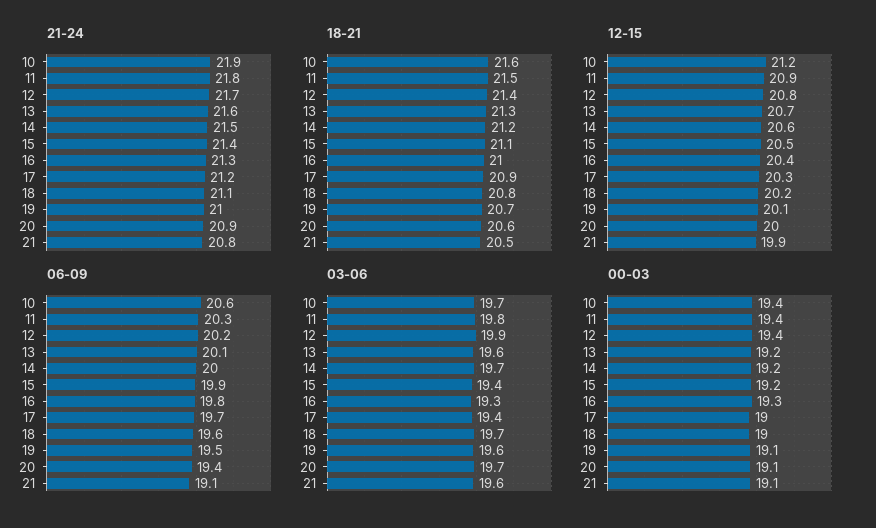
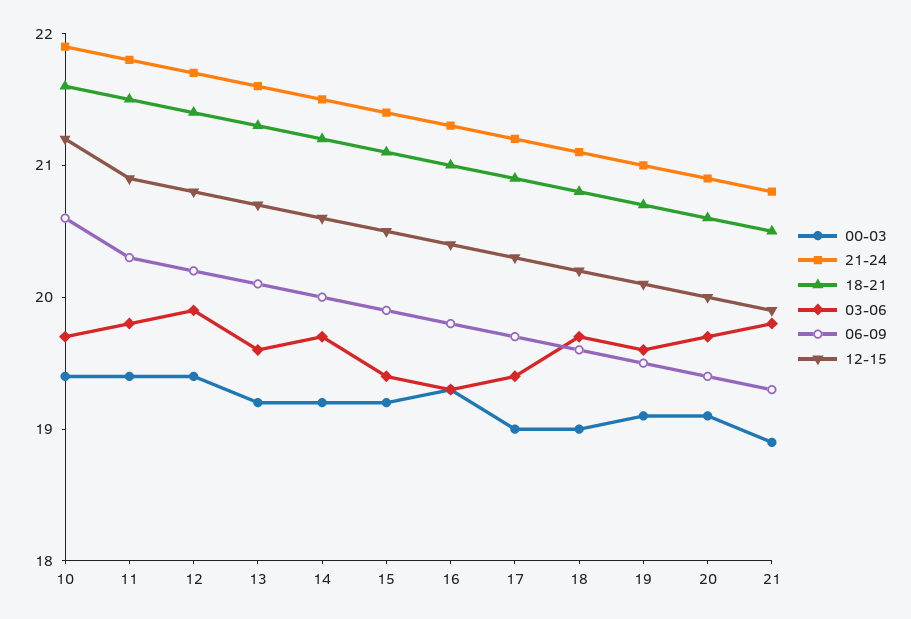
  {
    "21-24": {
      "10": 21.9,
      "11": 21.8,
      "12": 21.7,
      "13": 21.6,
      "14": 21.5,
      "15": 21.4,
      "16": 21.3,
      "17": 21.2,
      "18": 21.1,
      "19": 21,
      "20": 20.9,
      "21": 20.8
    },
    "18-21": {
      "10": 21.6,
      "11": 21.5,
      "12": 21.4,
      "13": 21.3,
      "14": 21.2,
      "15": 21.1,
      "16": 21,
      "17": 20.9,
      "18": 20.8,
      "19": 20.7,
      "20": 20.6,
      "21": 20.5
    },
    "12-15": {
      "10": 21.2,
      "11": 20.9,
      "12": 20.8,
      "13": 20.7,
      "14": 20.6,
      "15": 20.5,
      "16": 20.4,
      "17": 20.3,
      "18": 20.2,
      "19": 20.1,
      "20": 20,
      "21": 19.9
    },
    "06-09": {
      "10": 20.6,
      "11": 20.3,
      "12": 20.2,
      "13": 20.1,
      "14": 20,
      "15": 19.9,
      "16": 19.8,
      "17": 19.7,
      "18": 19.6,
      "19": 19.5,
      "20": 19.4,
-     "21": 19.1
+     "21": 19.3
    },
    "03-06": {
      "10": 19.7,
      "11": 19.8,
      "12": 19.9,
      "13": 19.6,
      "14": 19.7,
      "15": 19.4,
      "16": 19.3,
      "17": 19.4,
      "18": 19.7,
      "19": 19.6,
      "20": 19.7,
-     "21": 19.6
+     "21": 19.8
    },
    "00-03": {
      "10": 19.4,
      "11": 19.4,
      "12": 19.4,
      "13": 19.2,
      "14": 19.2,
      "15": 19.2,
      "16": 19.3,
      "17": 19,
      "18": 19,
      "19": 19.1,
      "20": 19.1,
-     "21": 19.1
+     "21": 18.9
    }
  }

